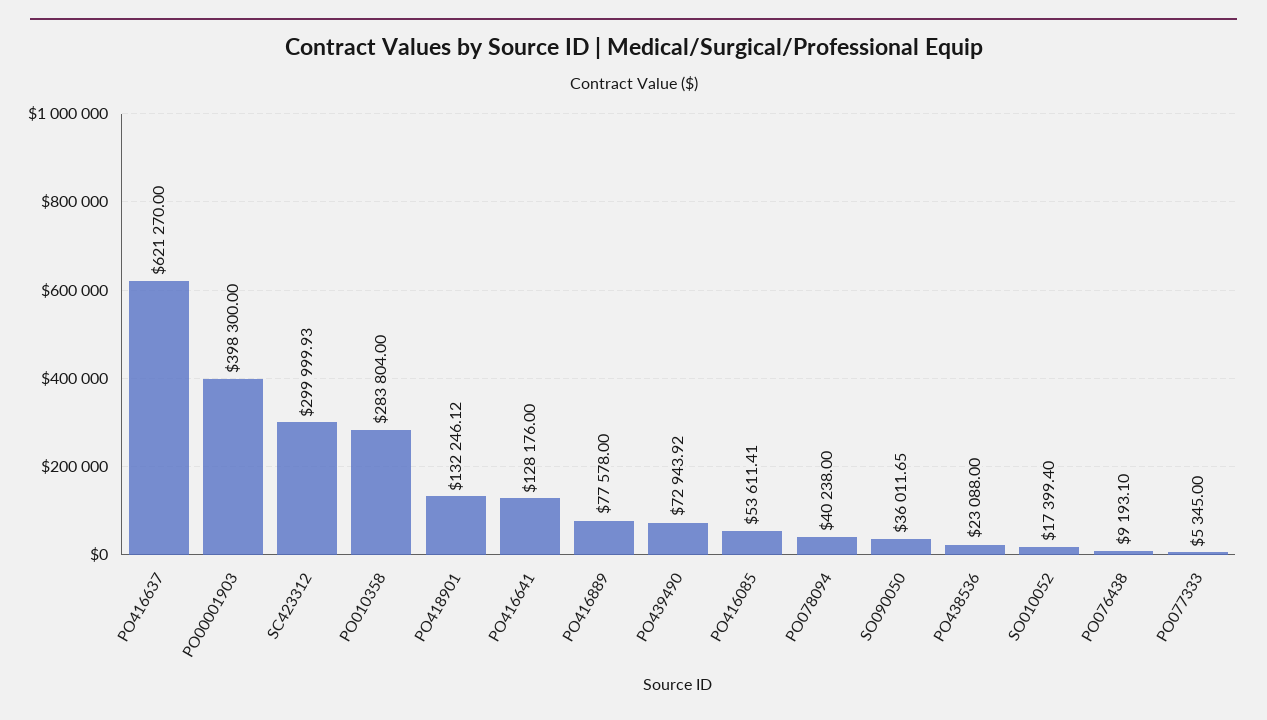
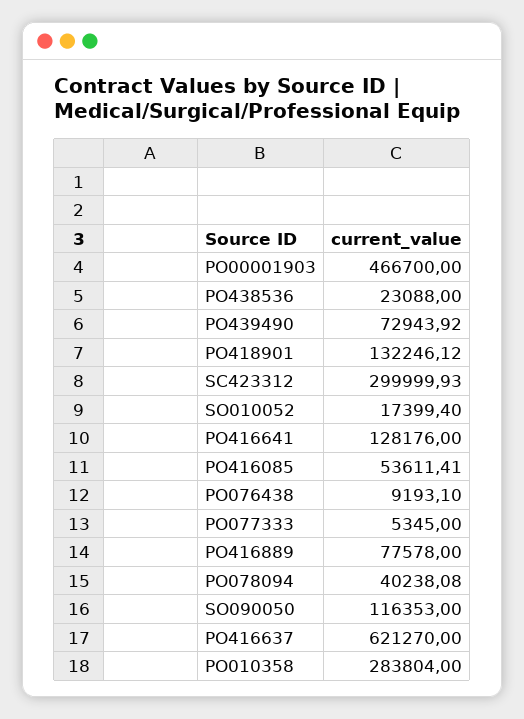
  {
    "PO416637": 621270,
-   "PO00001903": 398300,
+   "PO00001903": 466700,
    "SC423312": 299999.93,
    "PO010358": 283804,
    "PO418901": 132246.12,
    "PO416641": 128176,
    "PO416889": 77578,
    "PO439490": 72943.92,
    "PO416085": 53611.41,
-   "PO078094": 40238,
+   "PO078094": 40238.08,
-   "SO090050": 36011.65,
+   "SO090050": 116353,
    "PO438536": 23088,
    "SO010052": 17399.4,
    "PO076438": 9193.1,
    "PO077333": 5345
  }

